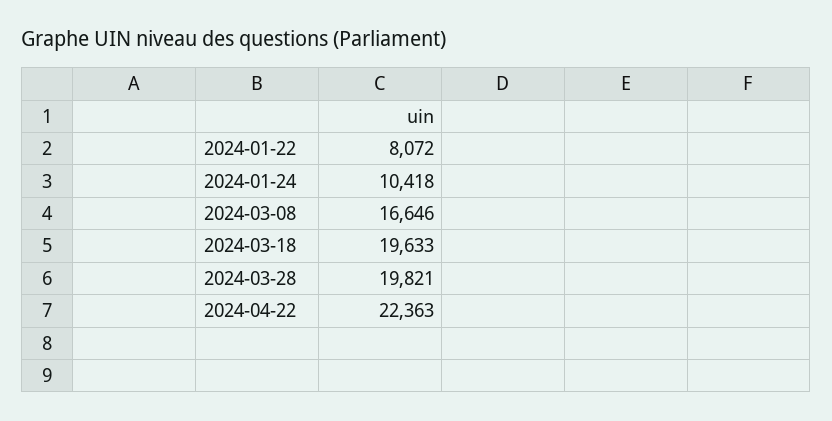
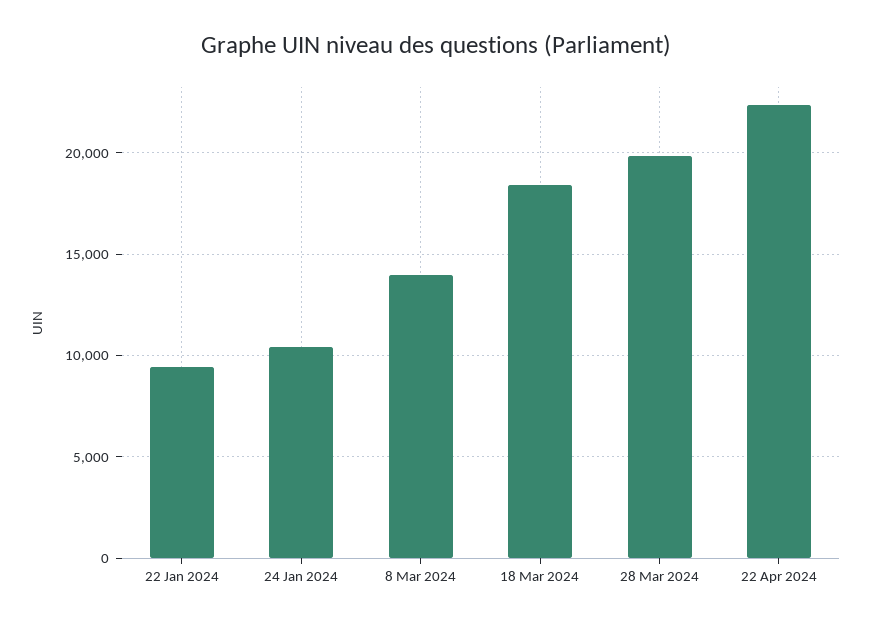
  {
-   "2024-01-22": 8072,
+   "2024-01-22": 9500,
    "2024-01-24": 10418,
-   "2024-03-08": 16646,
+   "2024-03-08": 14000,
-   "2024-03-18": 19633,
+   "2024-03-18": 18500,
    "2024-03-28": 19821,
    "2024-04-22": 22363
  }

